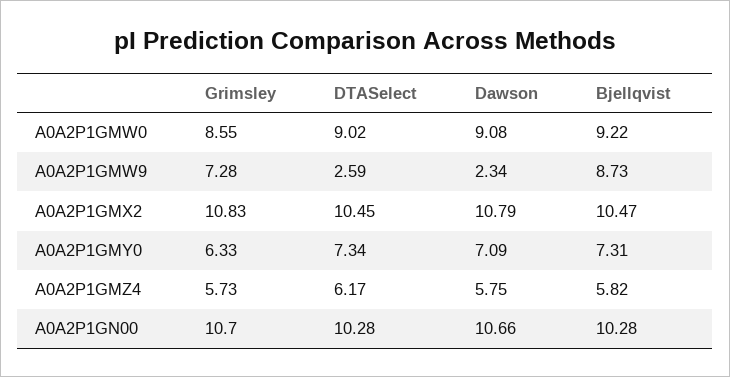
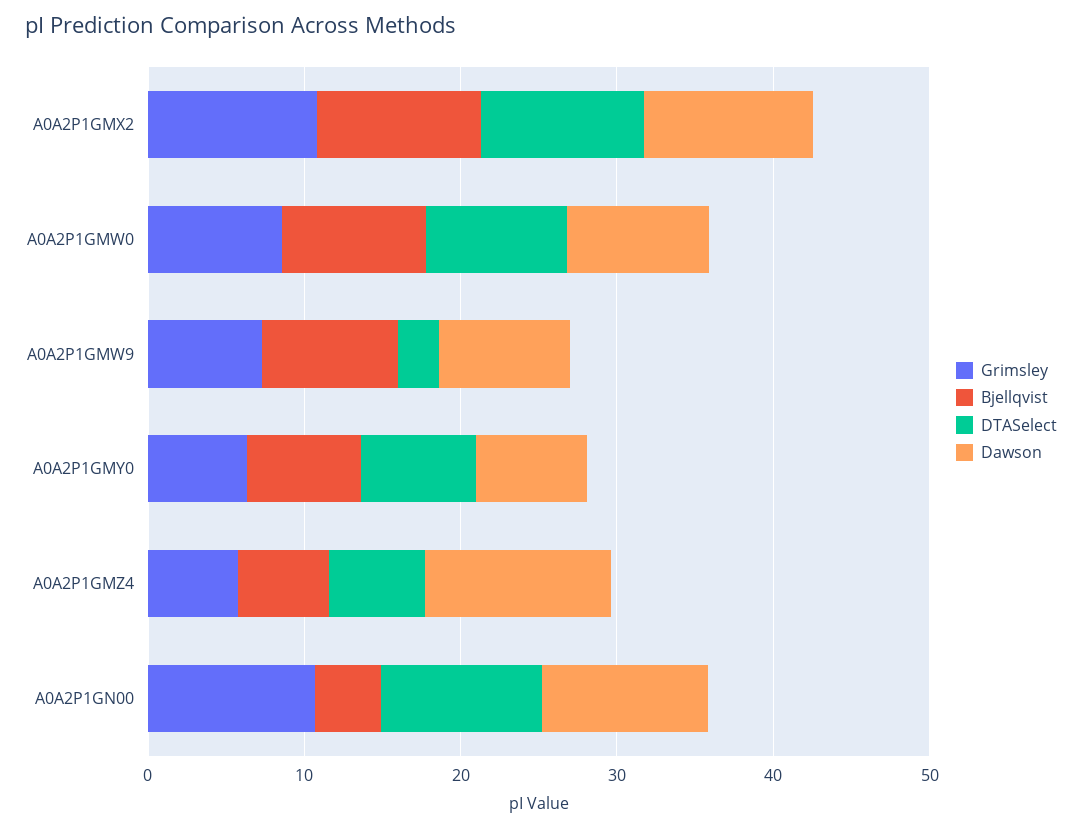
  {
    "Grimsley": {
      "A0A2P1GMW0": 8.55,
      "A0A2P1GMW9": 7.28,
      "A0A2P1GMX2": 10.83,
      "A0A2P1GMY0": 6.33,
      "A0A2P1GMZ4": 5.73,
      "A0A2P1GN00": 10.7
    },
    "DTASelect": {
      "A0A2P1GMW0": 9.02,
      "A0A2P1GMW9": 2.59,
      "A0A2P1GMX2": 10.45,
      "A0A2P1GMY0": 7.34,
      "A0A2P1GMZ4": 6.17,
      "A0A2P1GN00": 10.28
    },
    "Dawson": {
      "A0A2P1GMW0": 9.08,
-     "A0A2P1GMW9": 2.34,
+     "A0A2P1GMW9": 8,
      "A0A2P1GMX2": 10.79,
      "A0A2P1GMY0": 7.09,
-     "A0A2P1GMZ4": 5.75,
+     "A0A2P1GMZ4": 12,
      "A0A2P1GN00": 10.66
    },
    "Bjellqvist": {
      "A0A2P1GMW0": 9.22,
      "A0A2P1GMW9": 8.73,
      "A0A2P1GMX2": 10.47,
      "A0A2P1GMY0": 7.31,
      "A0A2P1GMZ4": 5.82,
-     "A0A2P1GN00": 10.28
+     "A0A2P1GN00": 4
    }
  }

